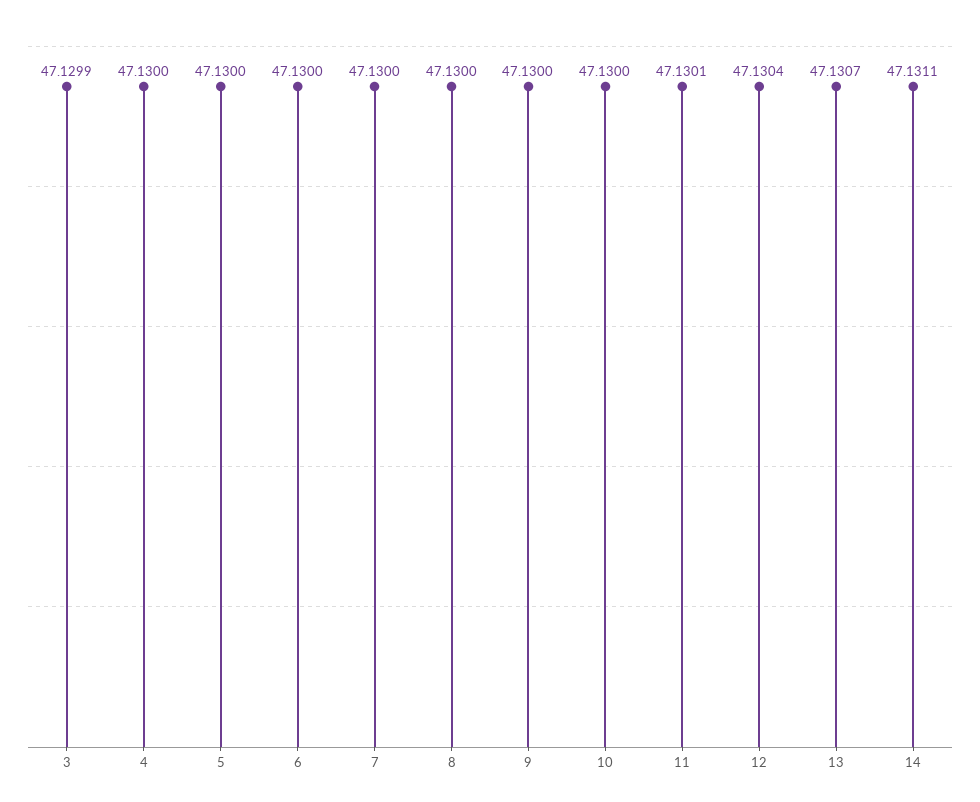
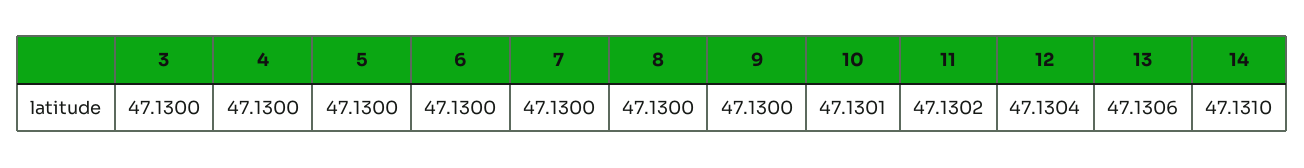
  {
-   "3": 47.1299,
+   "3": 47.13,
    "4": 47.13,
    "5": 47.13,
    "6": 47.13,
    "7": 47.13,
    "8": 47.13,
    "9": 47.13,
-   "10": 47.13,
+   "10": 47.1301,
-   "11": 47.1301,
+   "11": 47.1302,
    "12": 47.1304,
-   "13": 47.1307,
+   "13": 47.1306,
-   "14": 47.1311
+   "14": 47.131
  }

